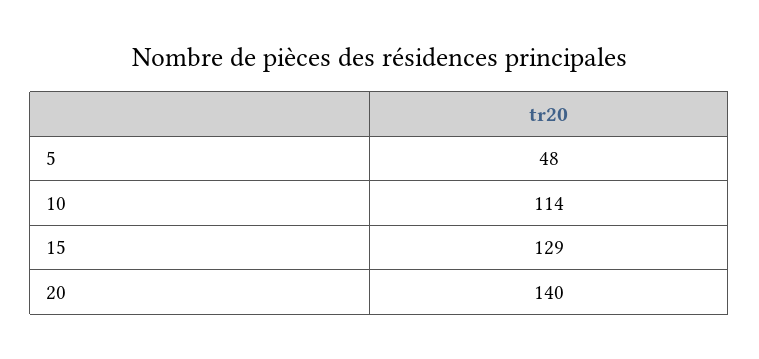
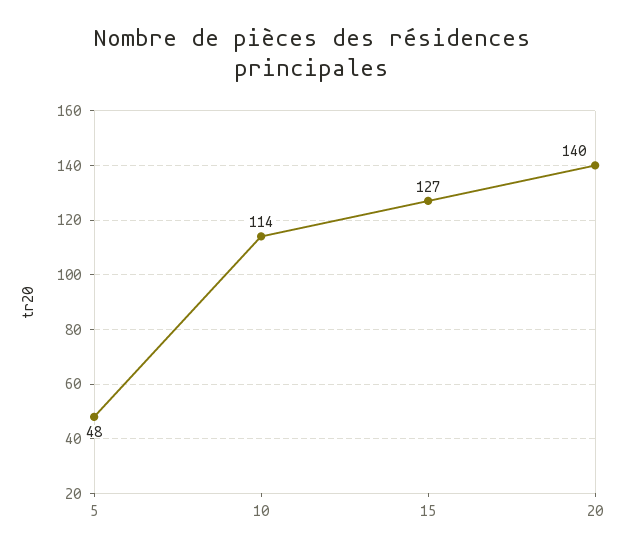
  {
    "5": 48,
    "10": 114,
-   "15": 129,
+   "15": 127,
    "20": 140
  }

